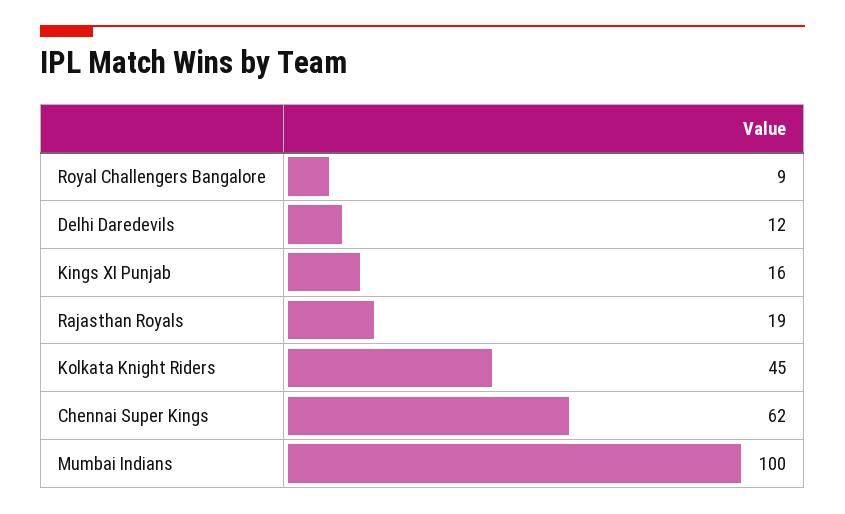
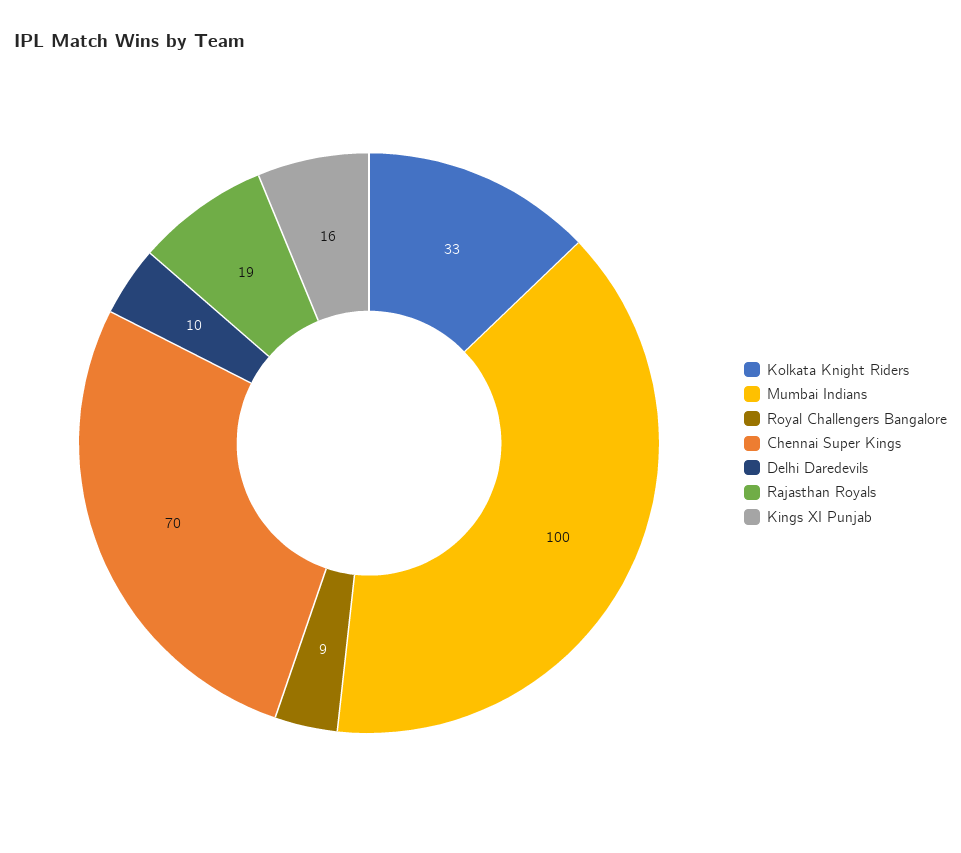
  {
    "Royal Challengers Bangalore": 9,
-   "Delhi Daredevils": 12,
+   "Delhi Daredevils": 10,
    "Kings XI Punjab": 16,
    "Rajasthan Royals": 19,
-   "Kolkata Knight Riders": 45,
+   "Kolkata Knight Riders": 33,
-   "Chennai Super Kings": 62,
+   "Chennai Super Kings": 70,
    "Mumbai Indians": 100
  }

